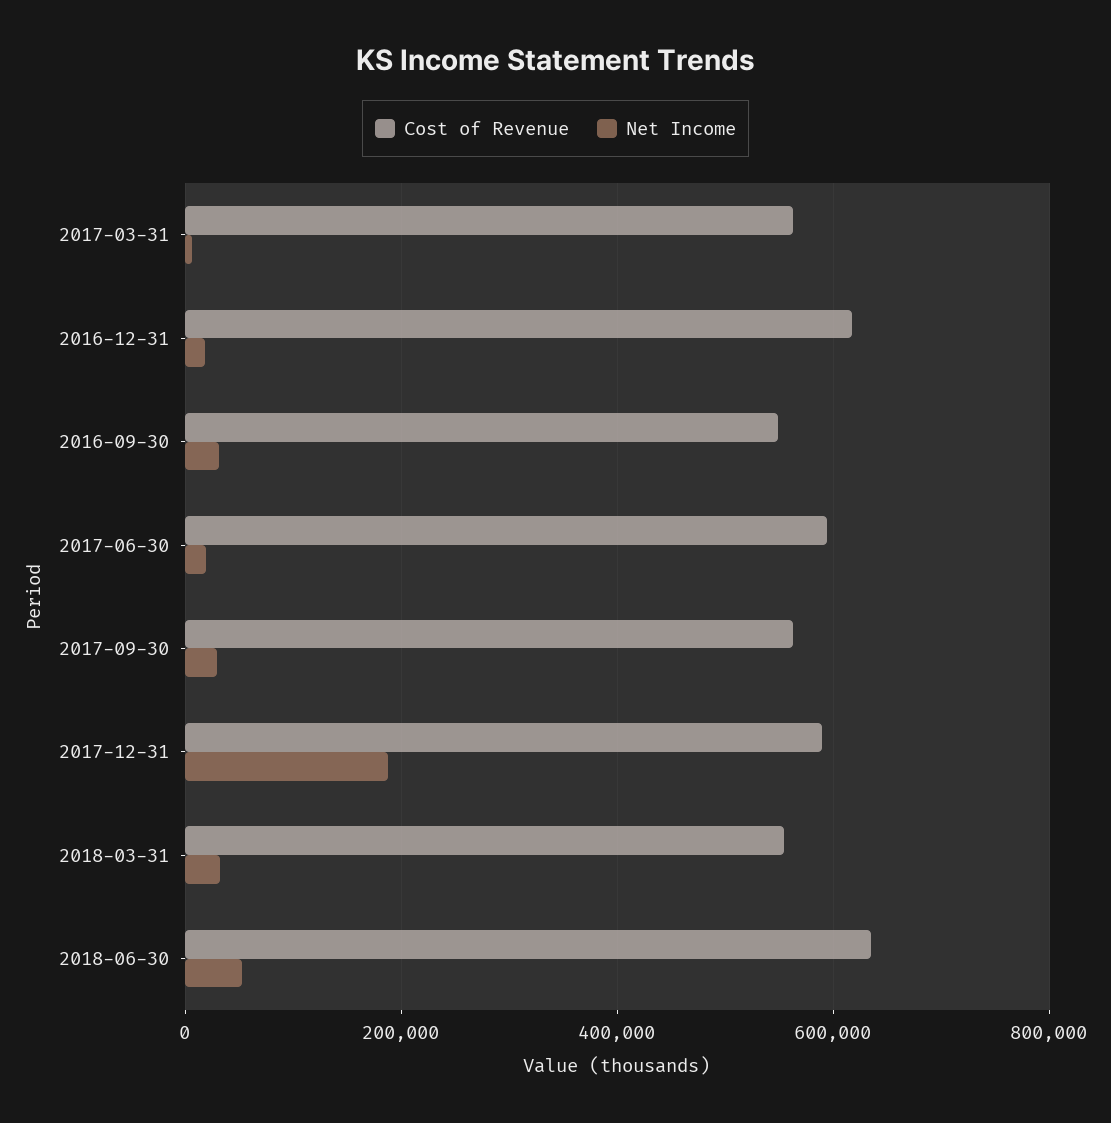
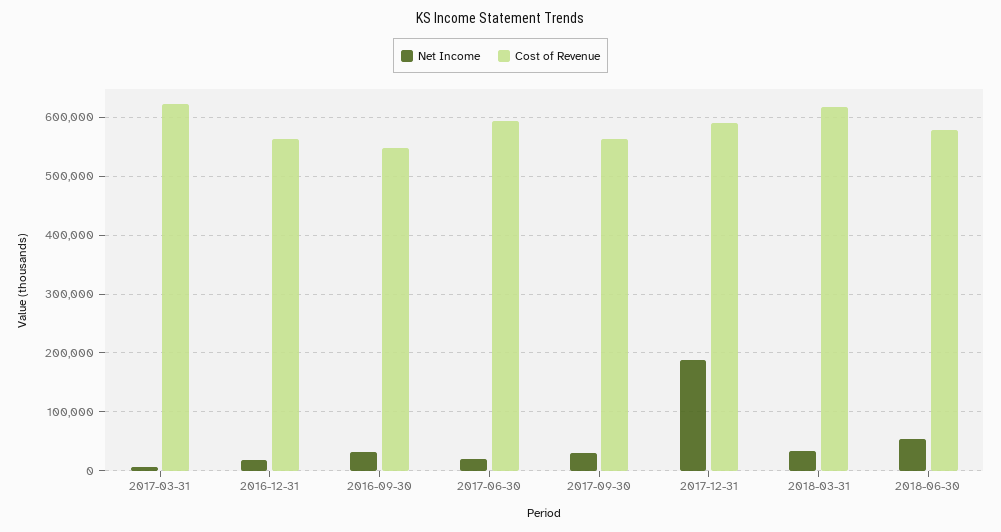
  {
    "Cost of Revenue": {
-     "2017-03-31": 560000,
+     "2017-03-31": 620000,
-     "2016-12-31": 620000,
+     "2016-12-31": 560000,
      "2016-09-30": 540000,
      "2017-06-30": 600000,
      "2017-09-30": 560000,
      "2017-12-31": 580000,
-     "2018-03-31": 560000,
+     "2018-03-31": 620000,
-     "2018-06-30": 640000
+     "2018-06-30": 580000
    },
    "Net Income": {
      "2017-03-31": 0,
      "2016-12-31": 20000,
      "2016-09-30": 40000,
      "2017-06-30": 20000,
      "2017-09-30": 40000,
      "2017-12-31": 180000,
      "2018-03-31": 40000,
      "2018-06-30": 60000
    }
  }

